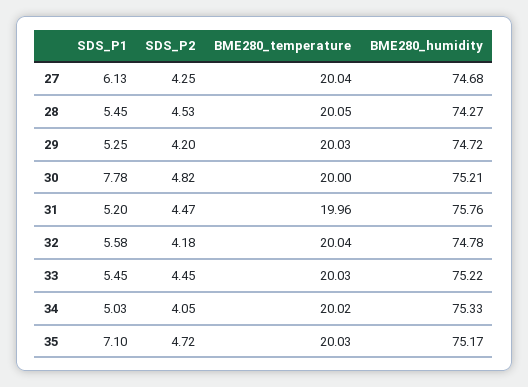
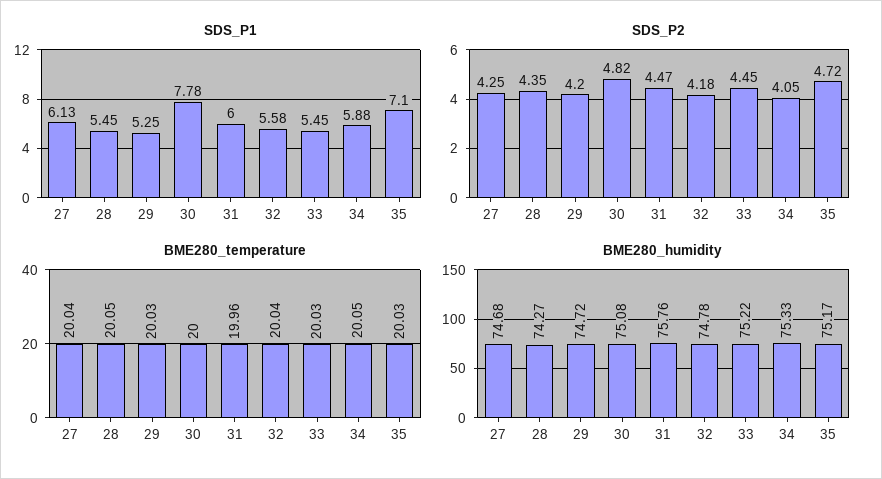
  {
    "SDS_P1": {
      "27": 6.13,
      "28": 5.45,
      "29": 5.25,
      "30": 7.78,
-     "31": 5.2,
+     "31": 6,
      "32": 5.58,
      "33": 5.45,
-     "34": 5.03,
+     "34": 5.88,
      "35": 7.1
    },
    "SDS_P2": {
      "27": 4.25,
-     "28": 4.53,
+     "28": 4.35,
      "29": 4.2,
      "30": 4.82,
      "31": 4.47,
      "32": 4.18,
      "33": 4.45,
      "34": 4.05,
      "35": 4.72
    },
    "BME280_temperature": {
      "27": 20.04,
      "28": 20.05,
      "29": 20.03,
      "30": 20,
      "31": 19.96,
      "32": 20.04,
      "33": 20.03,
-     "34": 20.02,
+     "34": 20.05,
      "35": 20.03
    },
    "BME280_humidity": {
      "27": 74.68,
      "28": 74.27,
      "29": 74.72,
-     "30": 75.21,
+     "30": 75.08,
      "31": 75.76,
      "32": 74.78,
      "33": 75.22,
      "34": 75.33,
      "35": 75.17
    }
  }

